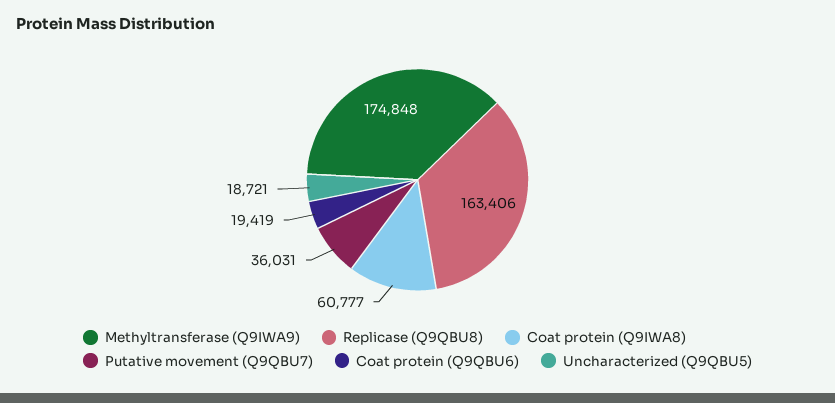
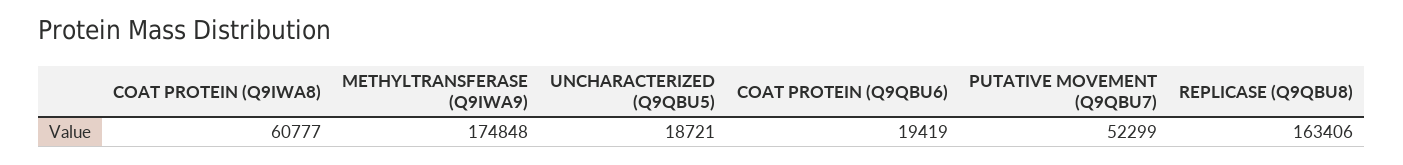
  {
    "Methyltransferase (Q9IWA9)": 174848,
    "Replicase (Q9QBU8)": 163406,
    "Coat protein (Q9IWA8)": 60777,
-   "Putative movement (Q9QBU7)": 36031,
+   "Putative movement (Q9QBU7)": 52299,
    "Coat protein (Q9QBU6)": 19419,
    "Uncharacterized (Q9QBU5)": 18721
  }

